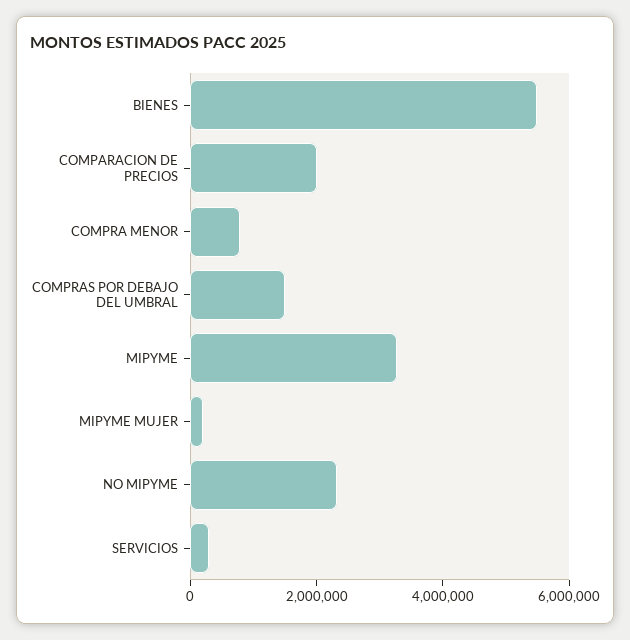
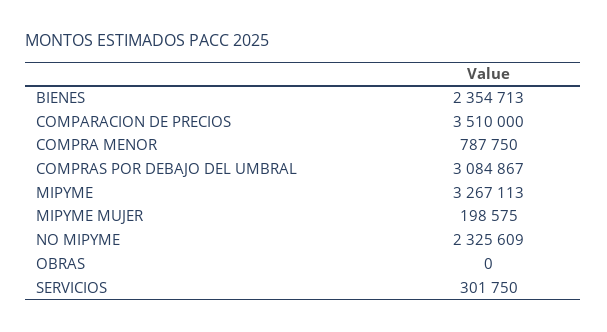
  {
-   "BIENES": 5500000,
+   "BIENES": 2354713,
-   "COMPARACION DE PRECIOS": 2000000,
+   "COMPARACION DE PRECIOS": 3510000,
    "COMPRA MENOR": 787750,
-   "COMPRAS POR DEBAJO DEL UMBRAL": 1500000,
+   "COMPRAS POR DEBAJO DEL UMBRAL": 3084867,
    "MIPYME": 3267113,
    "MIPYME MUJER": 198575,
    "NO MIPYME": 2325609,
-   "SERVICIOS": 301750
+   "SERVICIOS": 301750,
+   "OBRAS": 0
  }

